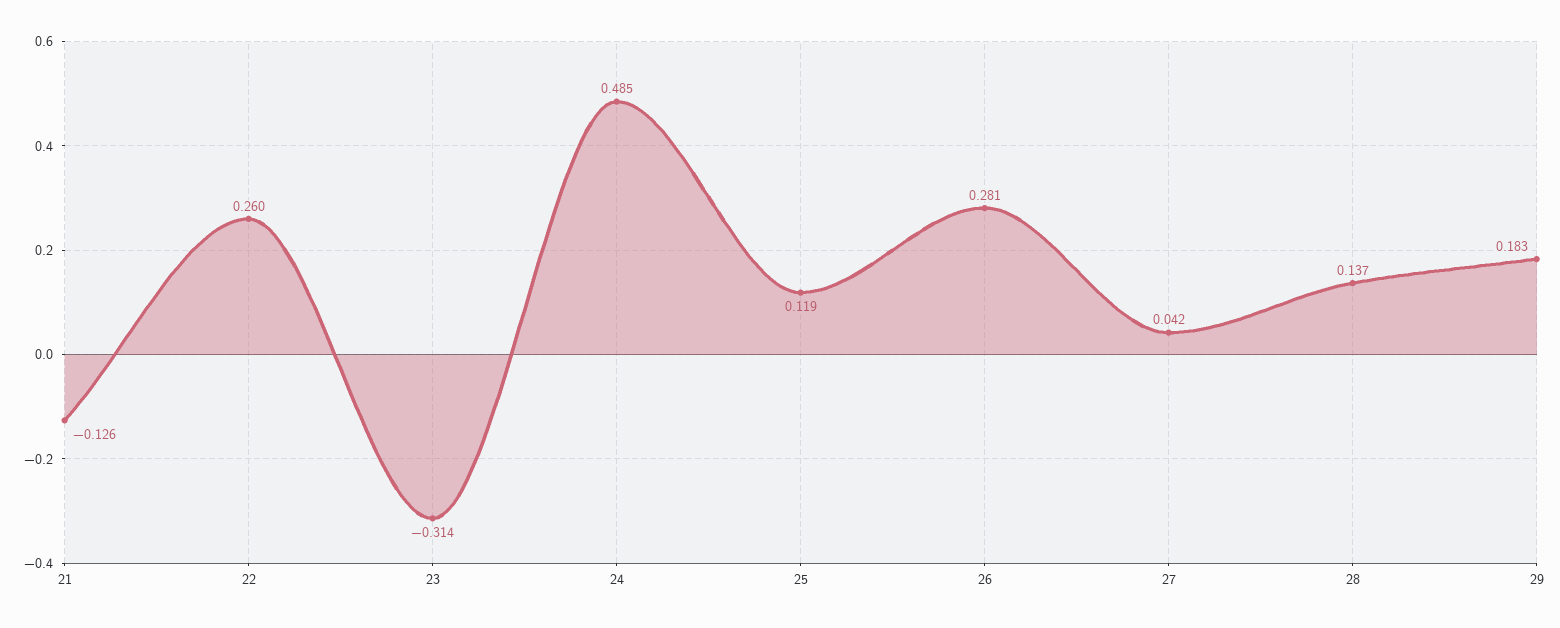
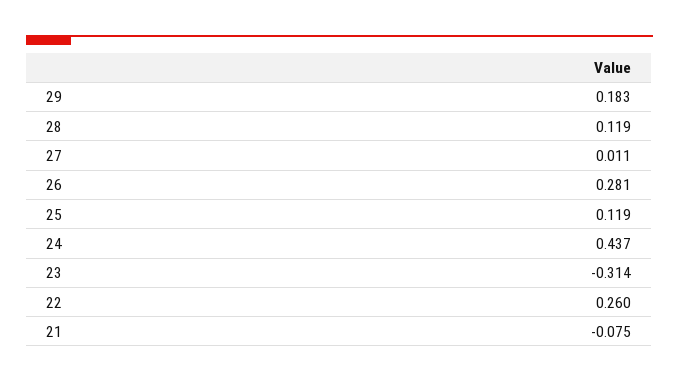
  {
-   "21": -0.126,
+   "21": -0.075,
    "22": 0.26,
    "23": -0.314,
-   "24": 0.485,
+   "24": 0.437,
    "25": 0.119,
    "26": 0.281,
-   "27": 0.042,
+   "27": 0.011,
-   "28": 0.137,
+   "28": 0.119,
    "29": 0.183
  }

